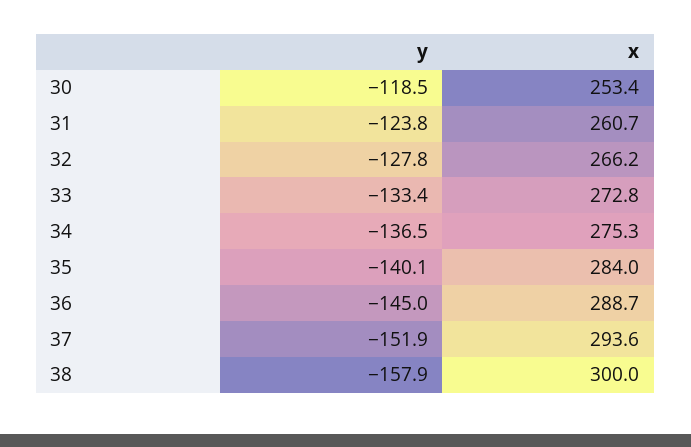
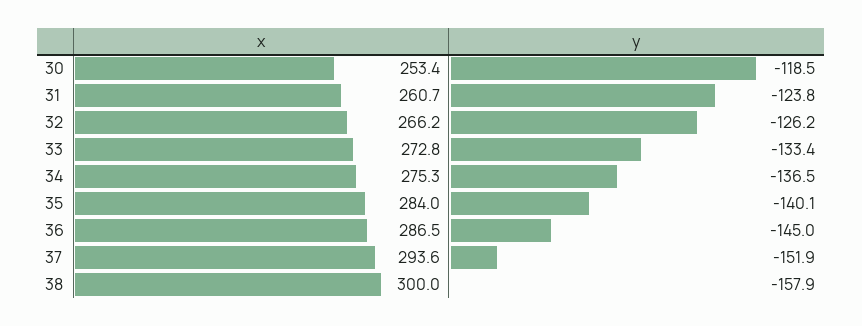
  {
    "y": {
      "30": -118.5,
      "31": -123.8,
-     "32": -127.8,
+     "32": -126.2,
      "33": -133.4,
      "34": -136.5,
      "35": -140.1,
      "36": -145,
      "37": -151.9,
      "38": -157.9
    },
    "x": {
      "30": 253.4,
      "31": 260.7,
      "32": 266.2,
      "33": 272.8,
      "34": 275.3,
      "35": 284,
-     "36": 288.7,
+     "36": 286.5,
      "37": 293.6,
      "38": 300
    }
  }

